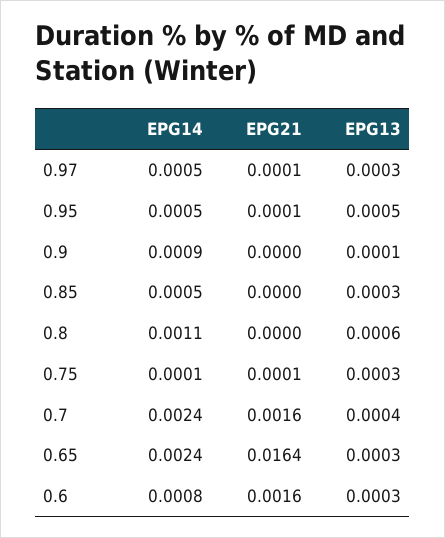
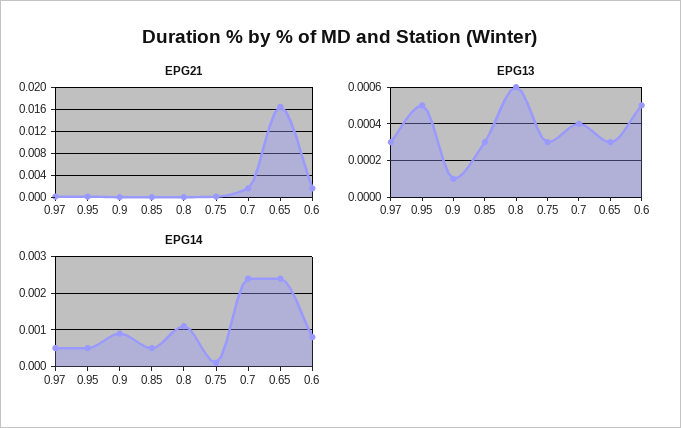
  {
    "EPG14": {
      "0.97": 0.0005,
      "0.95": 0.0005,
      "0.9": 0.0009,
      "0.85": 0.0005,
      "0.8": 0.0011,
      "0.75": 0.0001,
      "0.7": 0.0024,
      "0.65": 0.0024,
      "0.6": 0.0008
    },
    "EPG21": {
      "0.97": 0.0001,
      "0.95": 0.0001,
      "0.9": 0,
      "0.85": 0,
      "0.8": 0,
      "0.75": 0.0001,
      "0.7": 0.0016,
      "0.65": 0.0164,
      "0.6": 0.0016
    },
    "EPG13": {
      "0.97": 0.0003,
      "0.95": 0.0005,
      "0.9": 0.0001,
      "0.85": 0.0003,
      "0.8": 0.0006,
      "0.75": 0.0003,
      "0.7": 0.0004,
      "0.65": 0.0003,
-     "0.6": 0.0003
+     "0.6": 0.0005
    }
  }

